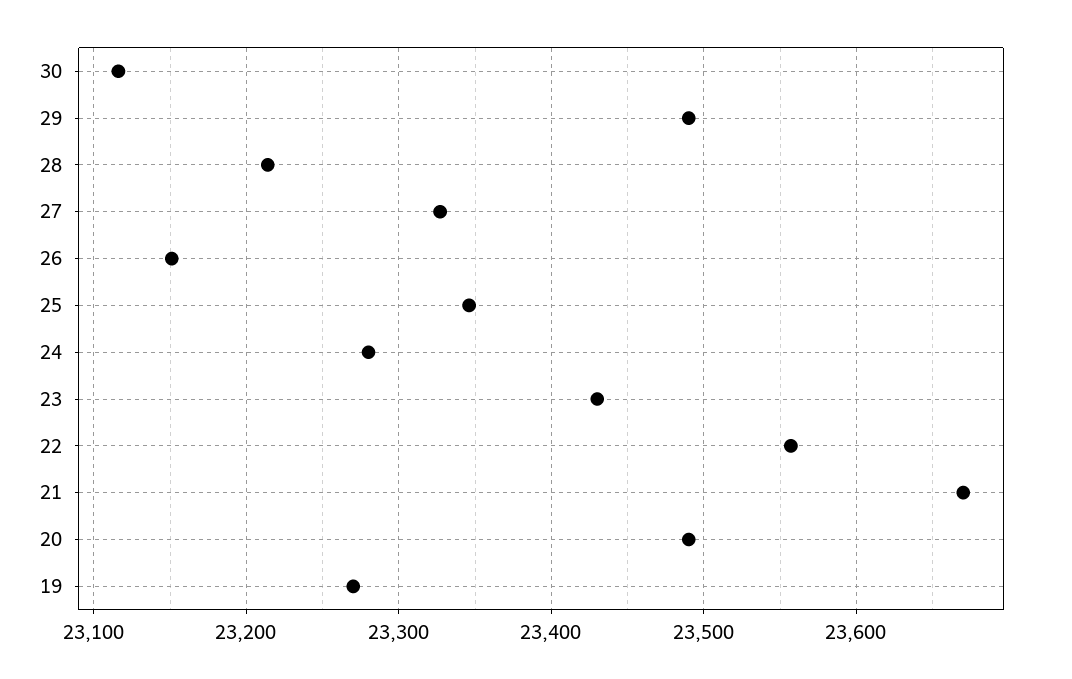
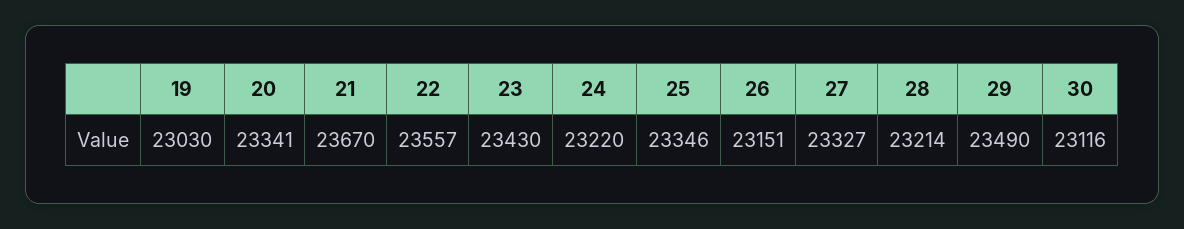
  {
    "30": 23116,
    "29": 23490,
    "28": 23214,
    "27": 23327,
    "26": 23151,
    "25": 23346,
-   "24": 23280,
+   "24": 23220,
    "23": 23430,
    "22": 23557,
    "21": 23670,
-   "20": 23490,
+   "20": 23341,
-   "19": 23270
+   "19": 23030
  }

